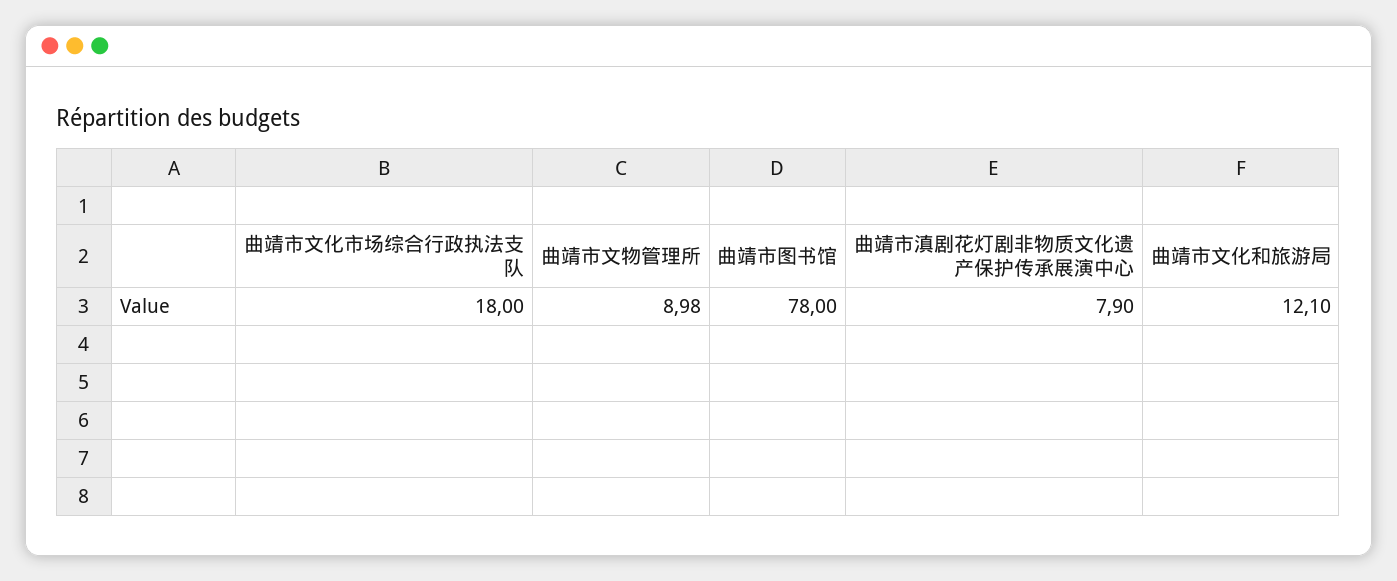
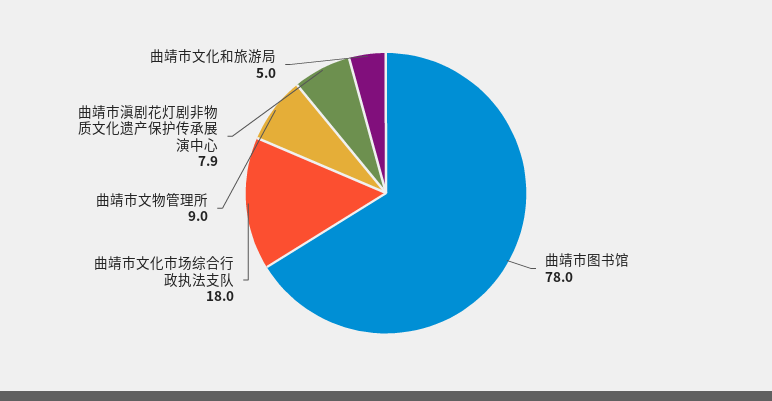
  {
    "曲靖市文化市场综合行政执法支队": 18,
    "曲靖市文物管理所": 8.98,
    "曲靖市图书馆": 78,
    "曲靖市滇剧花灯剧非物质文化遗产保护传承展演中心": 7.9,
-   "曲靖市文化和旅游局": 12.1
+   "曲靖市文化和旅游局": 5
  }

